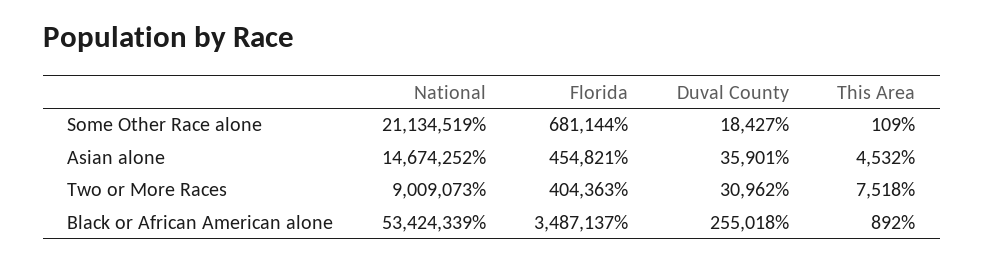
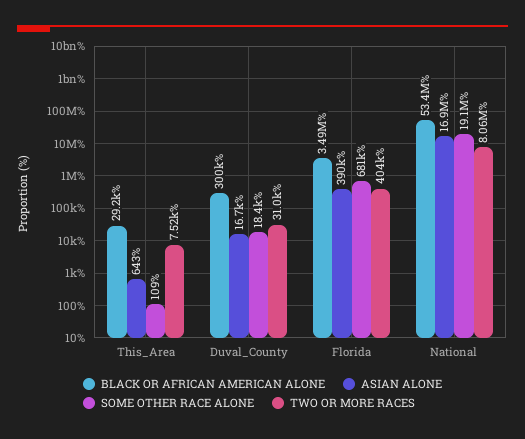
  {
    "Some Other Race alone": {
-     "National": 21134519,
+     "National": 19100000,
      "Florida": 681144,
      "Duval County": 18427,
      "This Area": 109
    },
    "Asian alone": {
-     "National": 14674252,
+     "National": 16900000,
-     "Florida": 454821,
+     "Florida": 390000,
-     "Duval County": 35901,
+     "Duval County": 16700,
-     "This Area": 4532
+     "This Area": 643
    },
    "Two or More Races": {
-     "National": 9009073,
+     "National": 8060000,
      "Florida": 404363,
      "Duval County": 30962,
      "This Area": 7518
    },
    "Black or African American alone": {
      "National": 53424339,
      "Florida": 3487137,
-     "Duval County": 255018,
+     "Duval County": 300000,
-     "This Area": 892
+     "This Area": 29200
    }
  }

